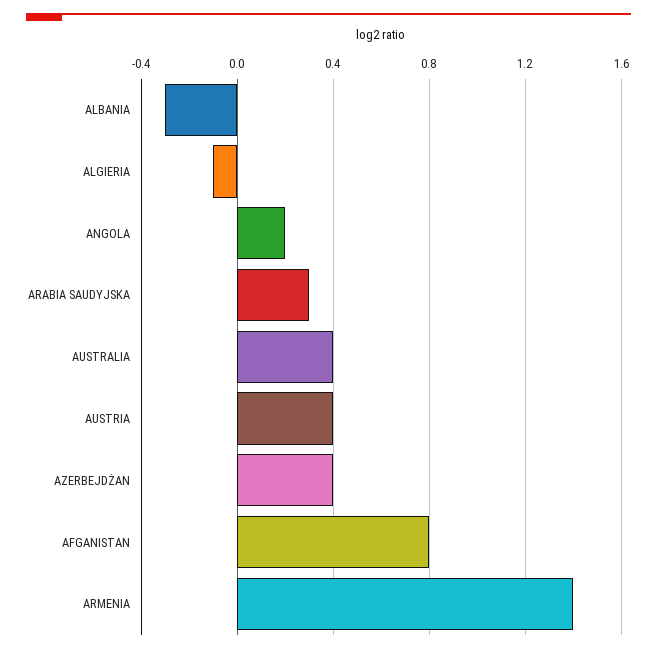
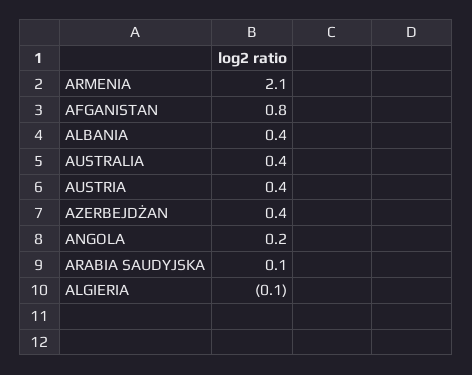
  {
-   "ALBANIA": -0.3,
+   "ALBANIA": 0.4,
    "ALGIERIA": -0.1,
    "ANGOLA": 0.2,
-   "ARABIA SAUDYJSKA": 0.3,
+   "ARABIA SAUDYJSKA": 0.1,
    "AUSTRALIA": 0.4,
    "AUSTRIA": 0.4,
    "AZERBEJDŻAN": 0.4,
    "AFGANISTAN": 0.8,
-   "ARMENIA": 1.4
+   "ARMENIA": 2.1
  }

